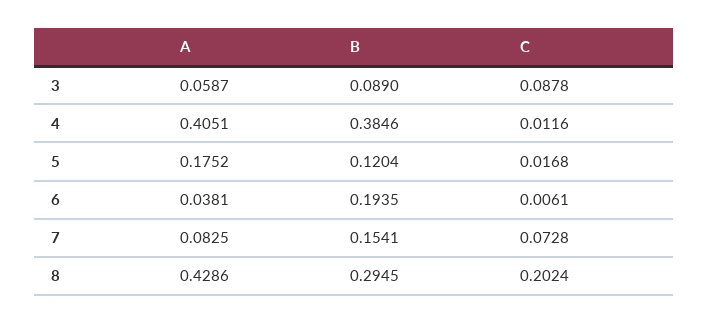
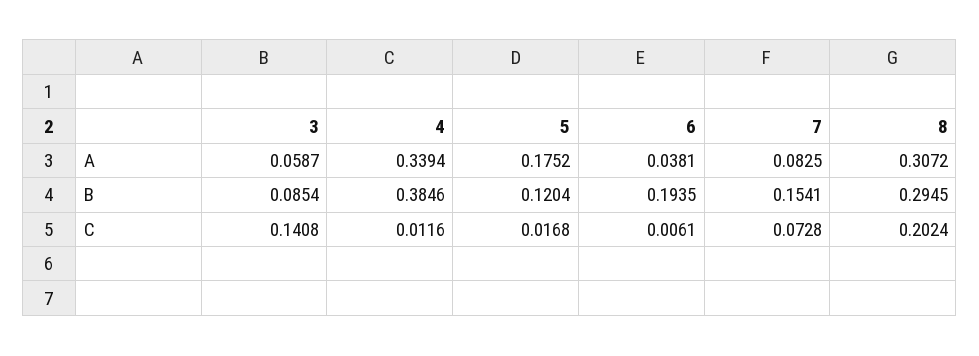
  {
    "A": {
      "3": 0.0587,
-     "4": 0.4051,
+     "4": 0.3394,
      "5": 0.1752,
      "6": 0.0381,
      "7": 0.0825,
-     "8": 0.4286
+     "8": 0.3072
    },
    "B": {
-     "3": 0.089,
+     "3": 0.0854,
      "4": 0.3846,
      "5": 0.1204,
      "6": 0.1935,
      "7": 0.1541,
      "8": 0.2945
    },
    "C": {
-     "3": 0.0878,
+     "3": 0.1408,
      "4": 0.0116,
      "5": 0.0168,
      "6": 0.0061,
      "7": 0.0728,
      "8": 0.2024
    }
  }

